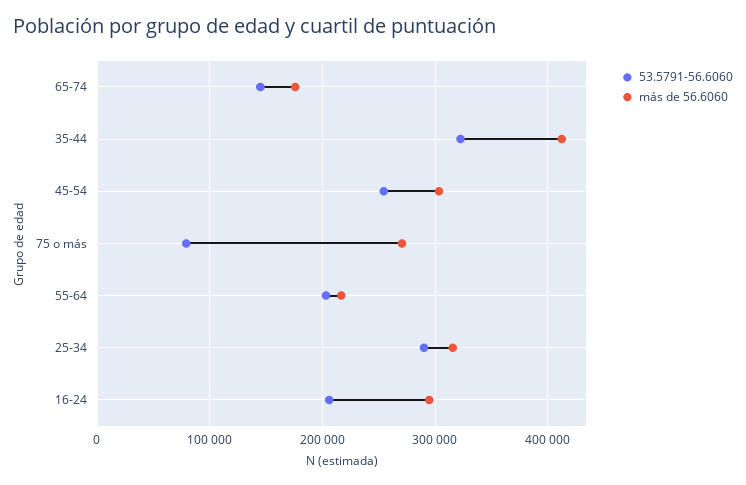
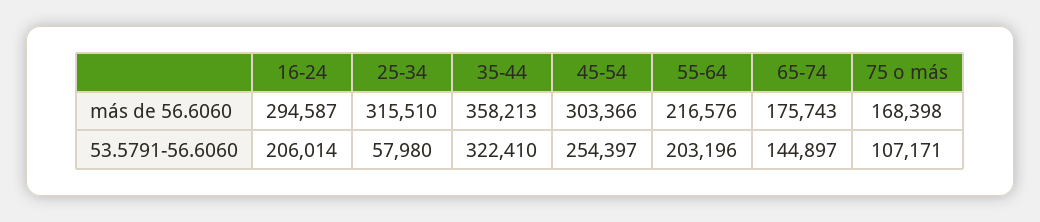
  {
    "53.5791-56.6060": {
      "65-74": 144897,
      "35-44": 322410,
      "45-54": 254397,
-     "75 o más": 80000,
+     "75 o más": 107171,
      "55-64": 203196,
-     "25-34": 290000,
+     "25-34": 57980,
      "16-24": 206014
    },
    "más de 56.6060": {
      "65-74": 175743,
-     "35-44": 410000,
+     "35-44": 358213,
      "45-54": 303366,
-     "75 o más": 270000,
+     "75 o más": 168398,
      "55-64": 216576,
      "25-34": 315510,
      "16-24": 294587
    }
  }

